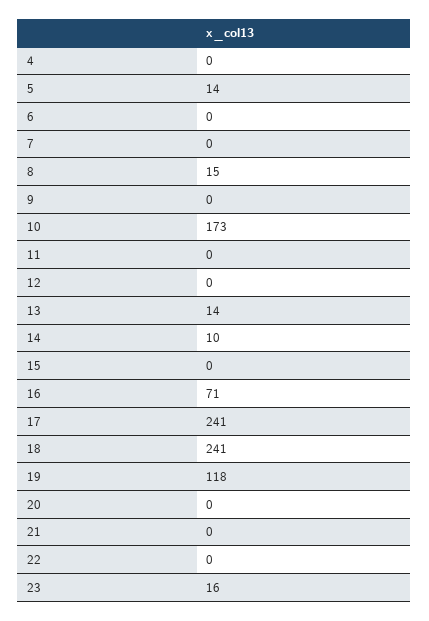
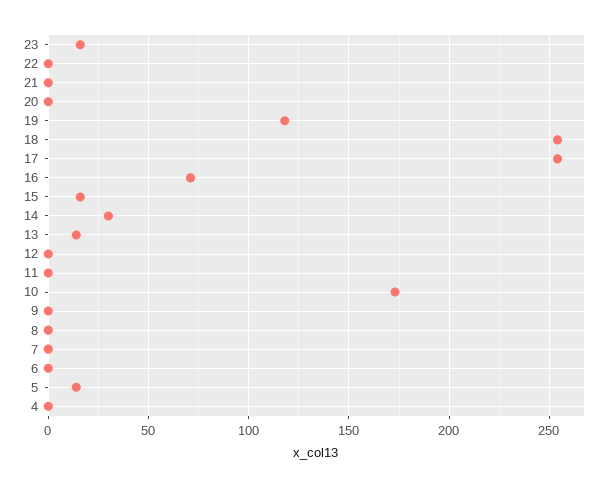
  {
    "4": 0,
    "5": 14,
    "6": 0,
    "7": 0,
-   "8": 15,
+   "8": 0,
    "9": 0,
    "10": 173,
    "11": 0,
    "12": 0,
    "13": 14,
-   "14": 10,
+   "14": 30,
-   "15": 0,
+   "15": 15,
    "16": 71,
-   "17": 241,
+   "17": 255,
-   "18": 241,
+   "18": 255,
    "19": 118,
    "20": 0,
    "21": 0,
    "22": 0,
    "23": 16
  }

